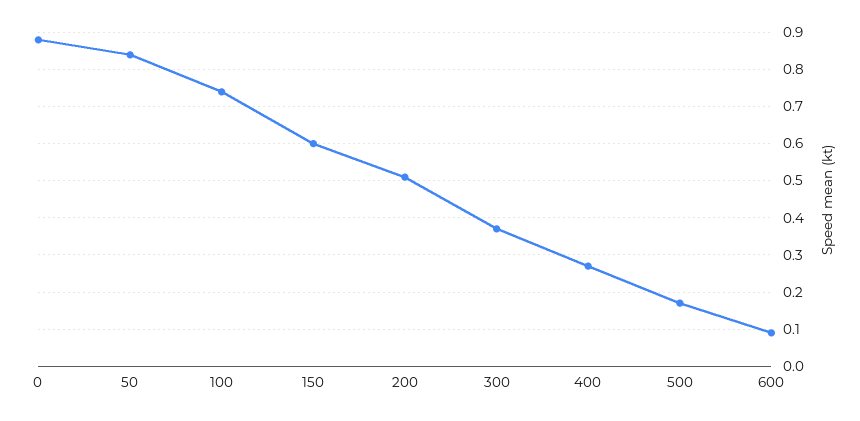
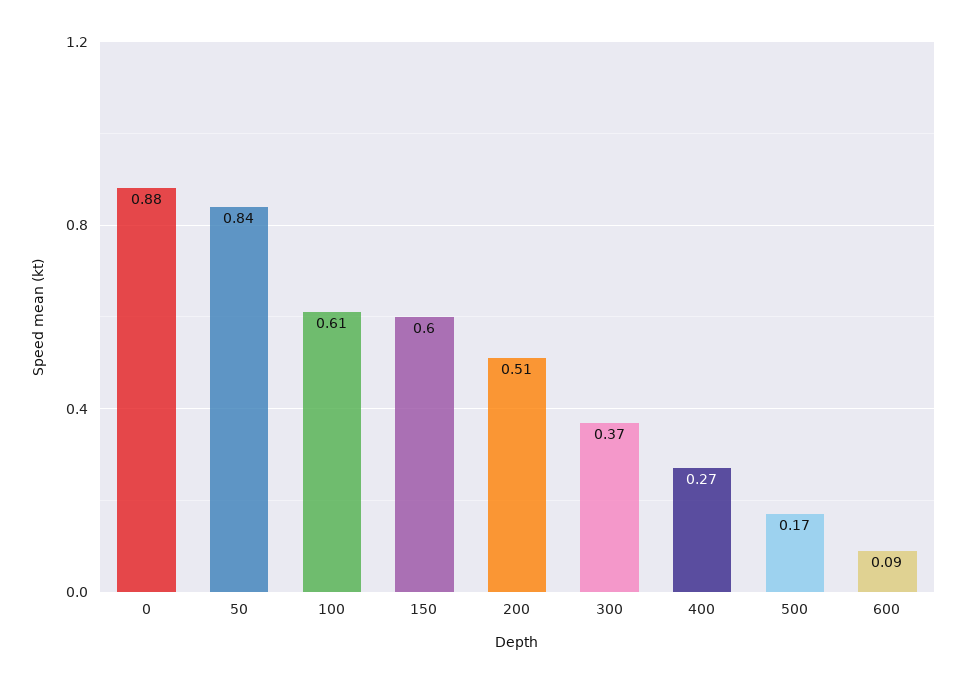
  {
    "0": 0.88,
    "50": 0.84,
-   "100": 0.75,
+   "100": 0.61,
    "150": 0.6,
    "200": 0.51,
    "300": 0.37,
    "400": 0.27,
    "500": 0.17,
    "600": 0.09
  }

